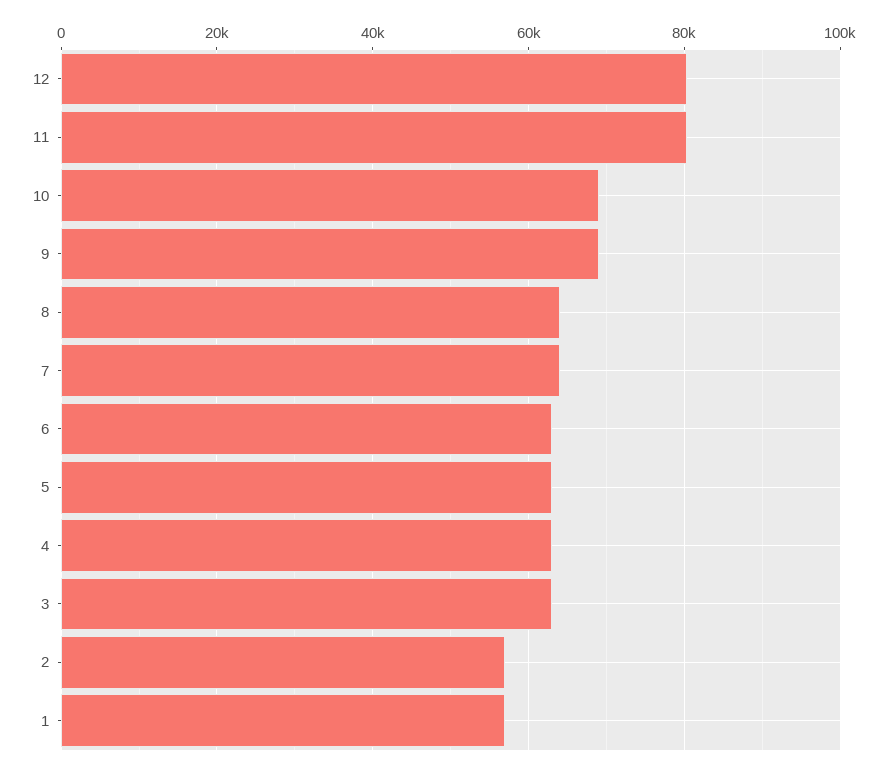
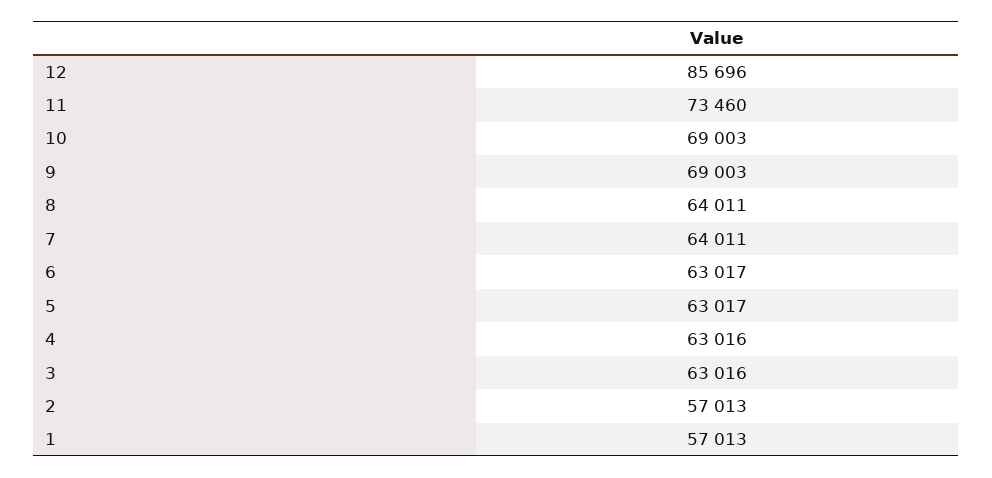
  {
-   "12": 80000,
+   "12": 85696,
-   "11": 80000,
+   "11": 73460,
    "10": 69003,
    "9": 69003,
    "8": 64011,
    "7": 64011,
    "6": 63017,
    "5": 63017,
    "4": 63016,
    "3": 63016,
    "2": 57013,
    "1": 57013
  }

